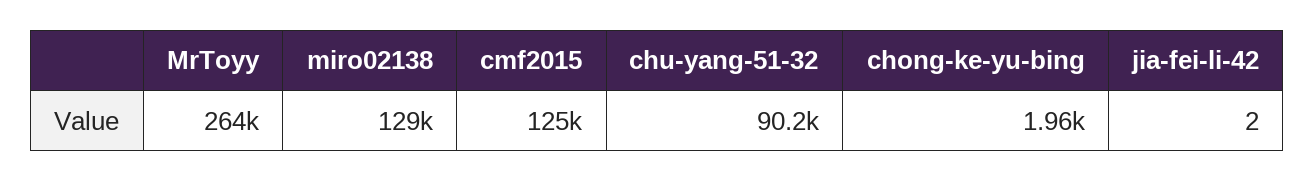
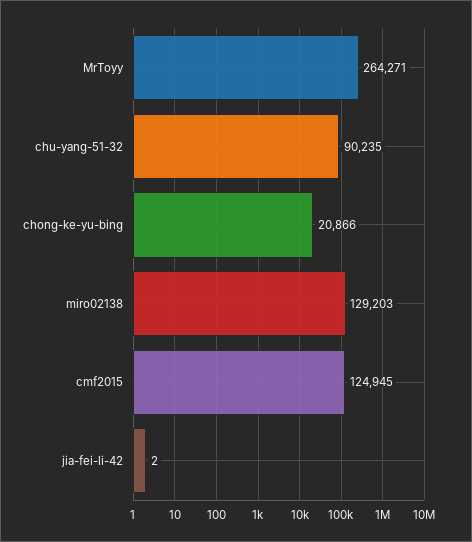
  {
    "MrToyy": 264271,
    "miro02138": 129203,
    "cmf2015": 124945,
    "chu-yang-51-32": 90235,
-   "chong-ke-yu-bing": 1960,
+   "chong-ke-yu-bing": 20866,
    "jia-fei-li-42": 2
  }

